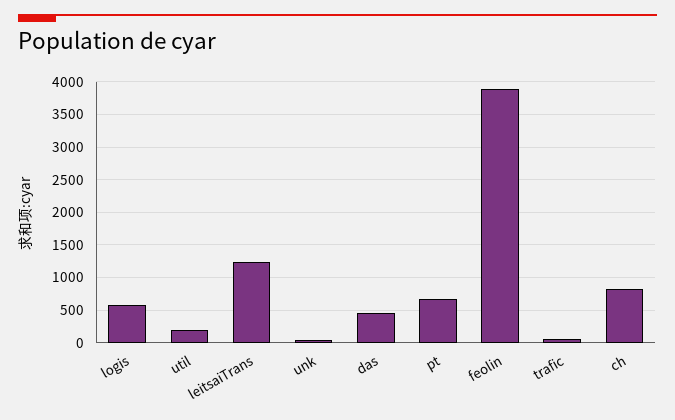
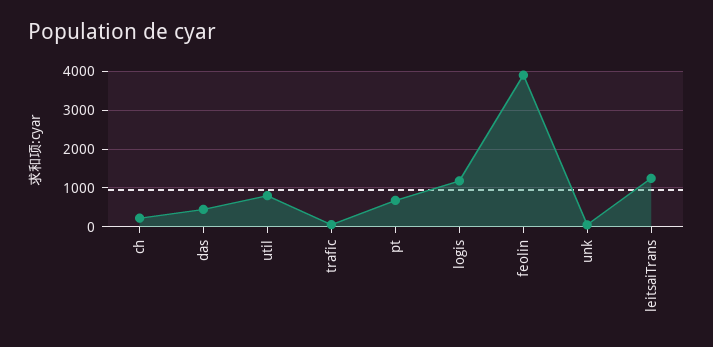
  {
-   "logis": 600,
+   "logis": 1200,
-   "util": 200,
+   "util": 800,
    "leitsaiTrans": 1200,
    "unk": 100,
    "das": 500,
    "pt": 700,
    "feolin": 3900,
    "trafic": 100,
-   "ch": 800
+   "ch": 200
  }

